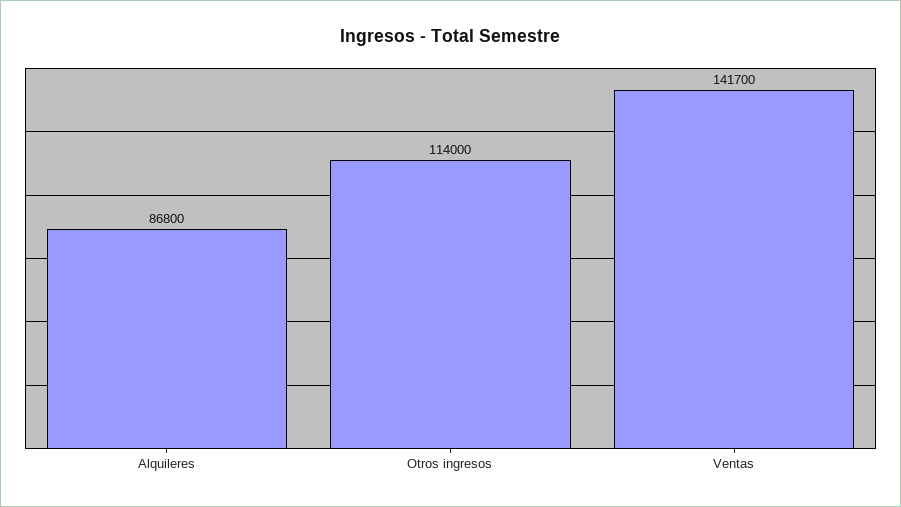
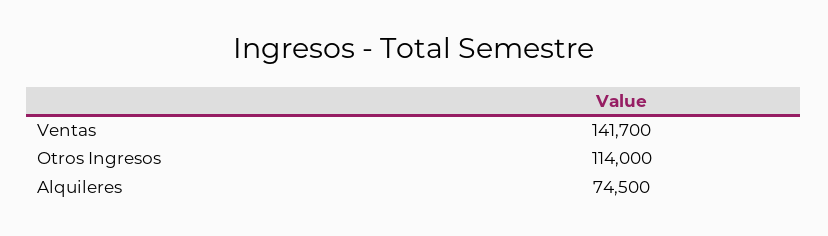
  {
-   "Alquileres": 86800,
+   "Alquileres": 74500,
    "Otros ingresos": 114000,
    "Ventas": 141700
  }

